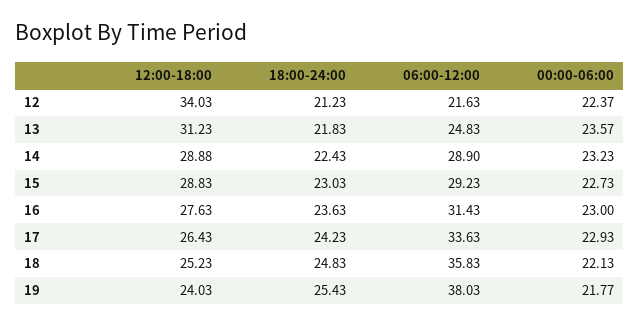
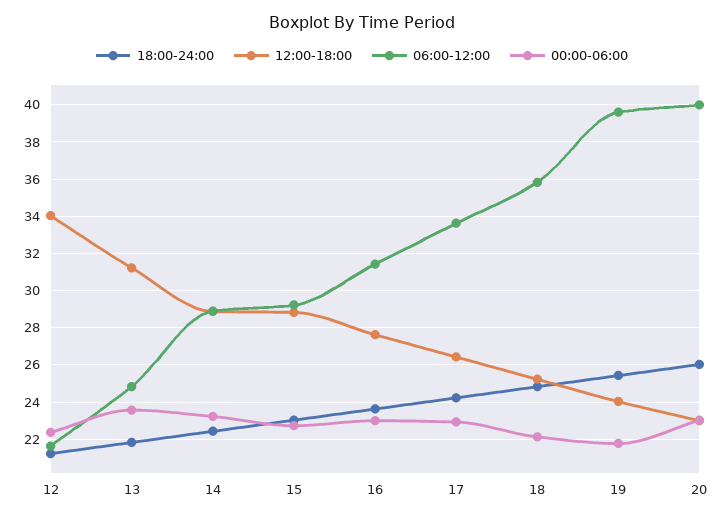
  {
    "12:00-18:00": {
      "12": 34.03,
      "13": 31.23,
      "14": 28.88,
      "15": 28.83,
      "16": 27.63,
      "17": 26.43,
      "18": 25.23,
-     "19": 24.03
+     "19": 24.03,
+     "20": 23
    },
    "18:00-24:00": {
      "12": 21.23,
      "13": 21.83,
      "14": 22.43,
      "15": 23.03,
      "16": 23.63,
      "17": 24.23,
      "18": 24.83,
-     "19": 25.43
+     "19": 25.43,
+     "20": 26
    },
    "06:00-12:00": {
      "12": 21.63,
      "13": 24.83,
      "14": 28.9,
      "15": 29.23,
      "16": 31.43,
      "17": 33.63,
      "18": 35.83,
-     "19": 38.03
+     "19": 39.5,
+     "20": 40
    },
    "00:00-06:00": {
      "12": 22.37,
      "13": 23.57,
      "14": 23.23,
      "15": 22.73,
      "16": 23,
      "17": 22.93,
      "18": 22.13,
-     "19": 21.77
+     "19": 21.77,
+     "20": 23
    }
  }

